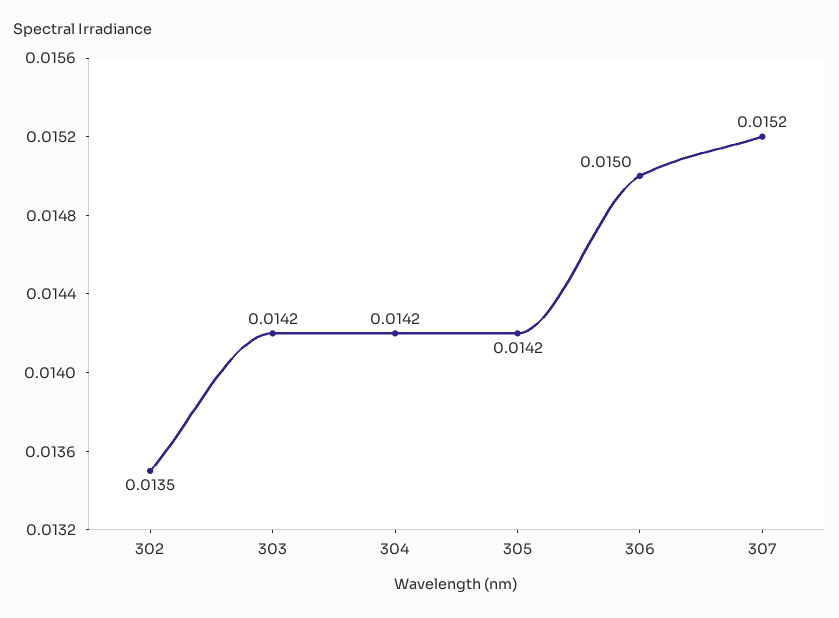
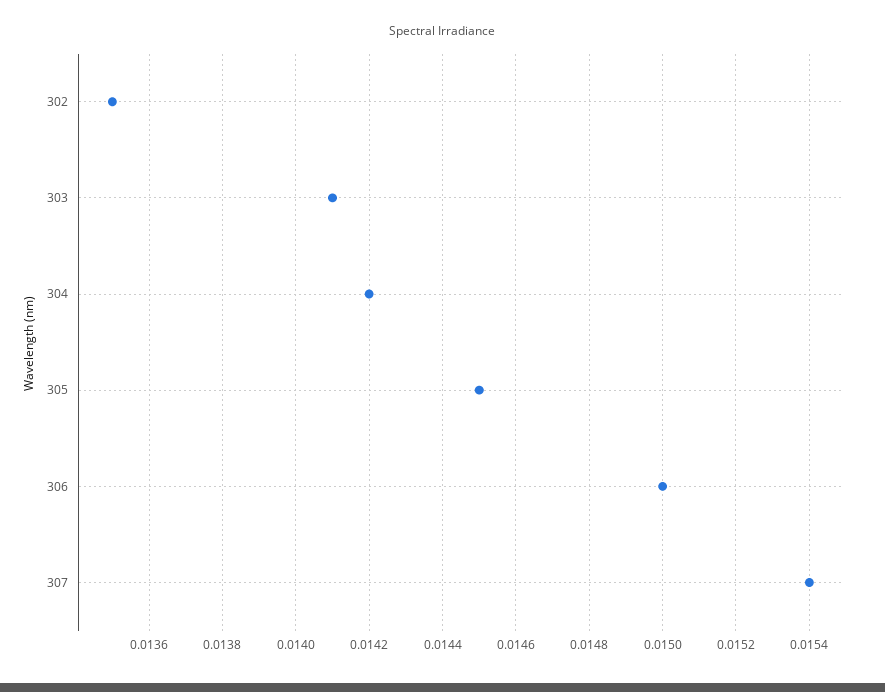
  {
    "302": 0.0135,
-   "303": 0.0142,
+   "303": 0.0141,
    "304": 0.0142,
-   "305": 0.0142,
+   "305": 0.0145,
    "306": 0.015,
-   "307": 0.0152
+   "307": 0.0154
  }

